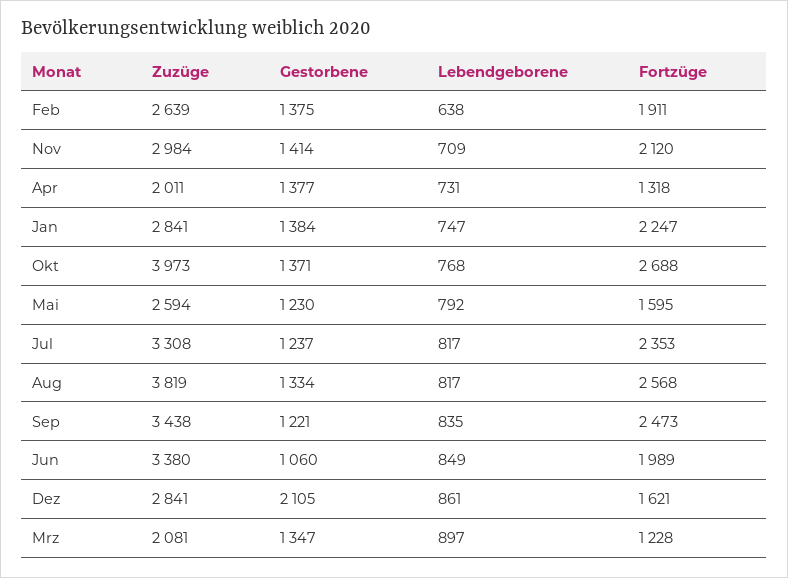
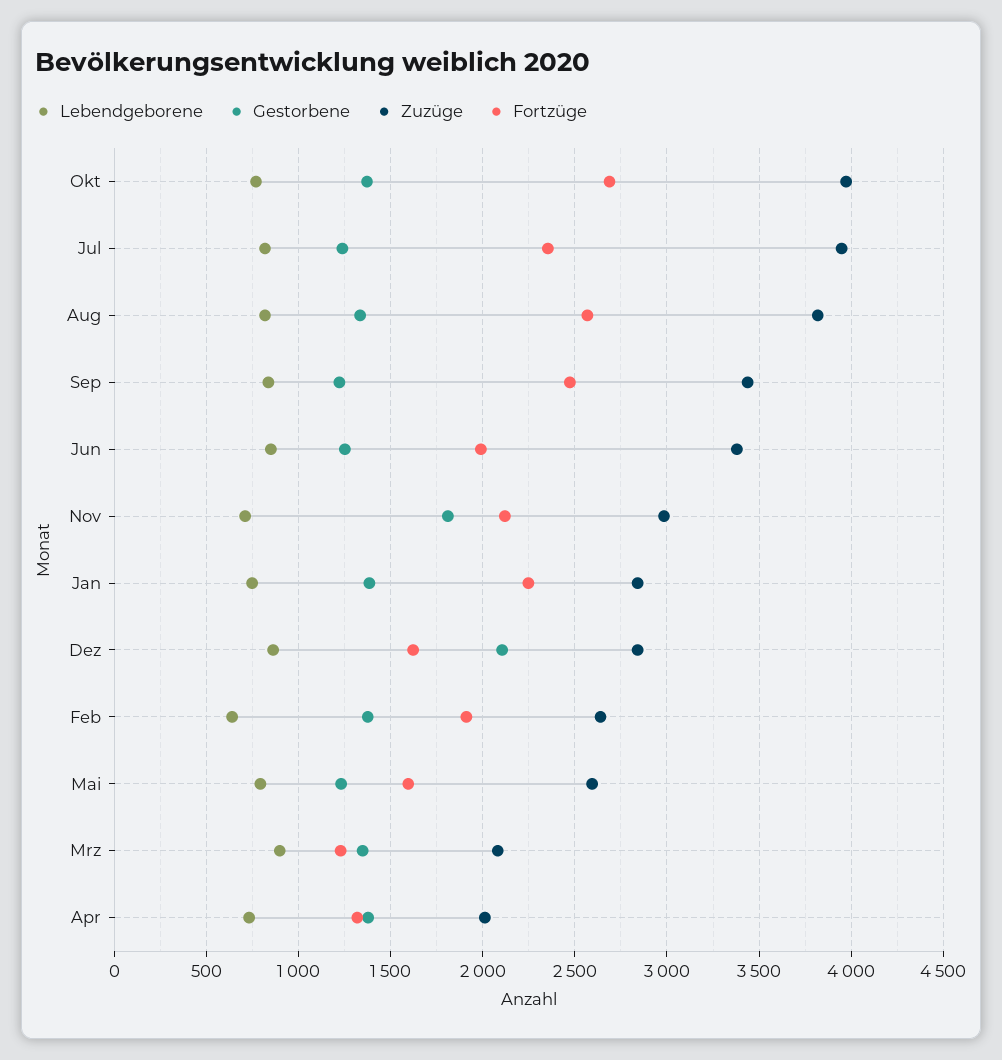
  {
    "Zuzüge": {
      "Feb": 2639,
      "Nov": 2984,
      "Apr": 2011,
      "Jan": 2841,
      "Okt": 3973,
      "Mai": 2594,
-     "Jul": 3308,
+     "Jul": 3950,
      "Aug": 3819,
      "Sep": 3438,
      "Jun": 3380,
      "Dez": 2841,
      "Mrz": 2081
    },
    "Gestorbene": {
      "Feb": 1375,
-     "Nov": 1414,
+     "Nov": 1800,
      "Apr": 1377,
      "Jan": 1384,
      "Okt": 1371,
      "Mai": 1230,
      "Jul": 1237,
      "Aug": 1334,
      "Sep": 1221,
-     "Jun": 1060,
+     "Jun": 1250,
      "Dez": 2105,
      "Mrz": 1347
    },
    "Lebendgeborene": {
      "Feb": 638,
      "Nov": 709,
      "Apr": 731,
      "Jan": 747,
      "Okt": 768,
      "Mai": 792,
      "Jul": 817,
      "Aug": 817,
      "Sep": 835,
      "Jun": 849,
      "Dez": 861,
      "Mrz": 897
    },
    "Fortzüge": {
      "Feb": 1911,
      "Nov": 2120,
      "Apr": 1318,
      "Jan": 2247,
      "Okt": 2688,
      "Mai": 1595,
      "Jul": 2353,
      "Aug": 2568,
      "Sep": 2473,
      "Jun": 1989,
      "Dez": 1621,
      "Mrz": 1228
    }
  }

